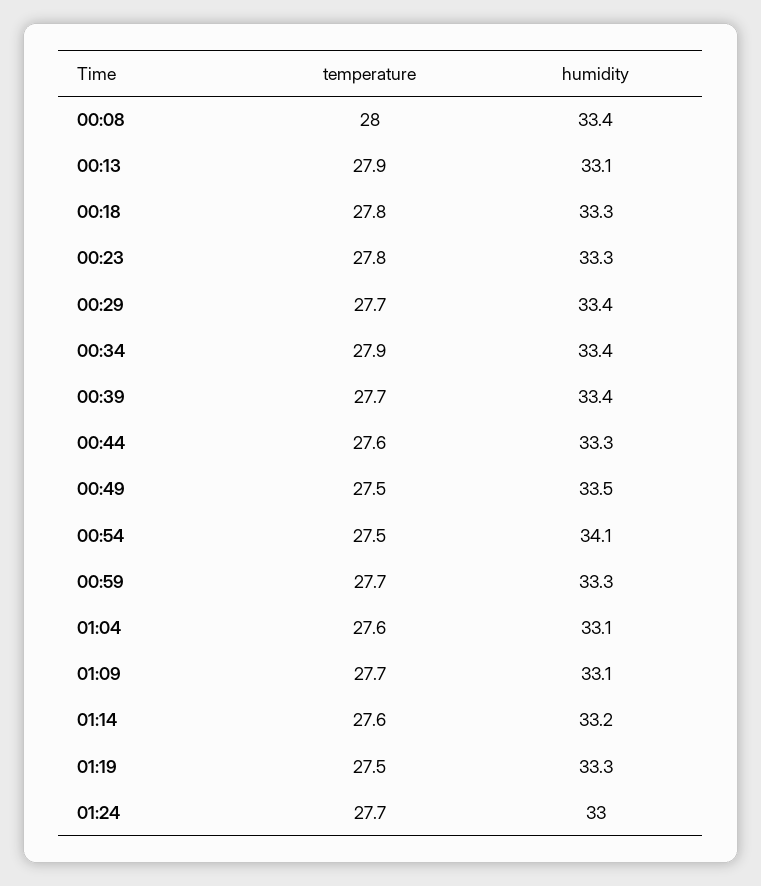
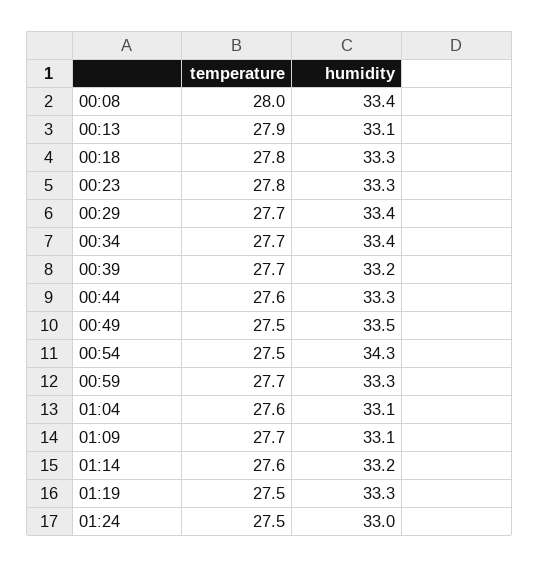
  {
    "temperature": {
      "00:08": 28,
      "00:13": 27.9,
      "00:18": 27.8,
      "00:23": 27.8,
      "00:29": 27.7,
-     "00:34": 27.9,
+     "00:34": 27.7,
      "00:39": 27.7,
      "00:44": 27.6,
      "00:49": 27.5,
      "00:54": 27.5,
      "00:59": 27.7,
      "01:04": 27.6,
      "01:09": 27.7,
      "01:14": 27.6,
      "01:19": 27.5,
-     "01:24": 27.7
+     "01:24": 27.5
    },
    "humidity": {
      "00:08": 33.4,
      "00:13": 33.1,
      "00:18": 33.3,
      "00:23": 33.3,
      "00:29": 33.4,
      "00:34": 33.4,
-     "00:39": 33.4,
+     "00:39": 33.2,
      "00:44": 33.3,
      "00:49": 33.5,
-     "00:54": 34.1,
+     "00:54": 34.3,
      "00:59": 33.3,
      "01:04": 33.1,
      "01:09": 33.1,
      "01:14": 33.2,
      "01:19": 33.3,
      "01:24": 33
    }
  }

